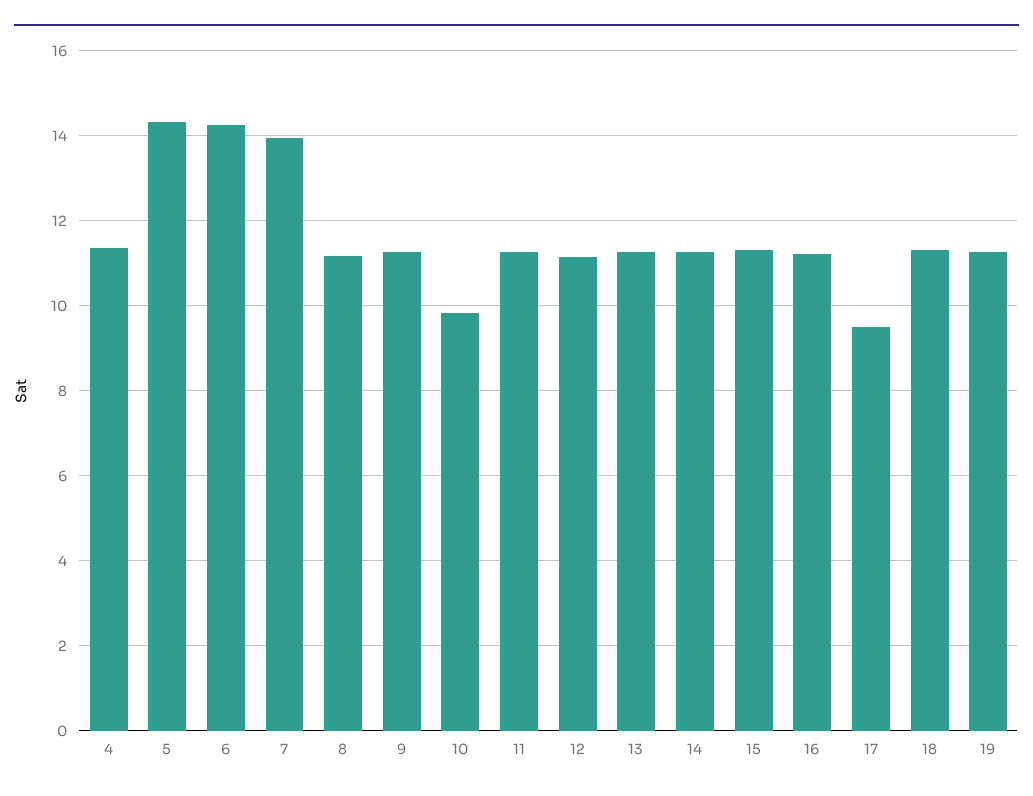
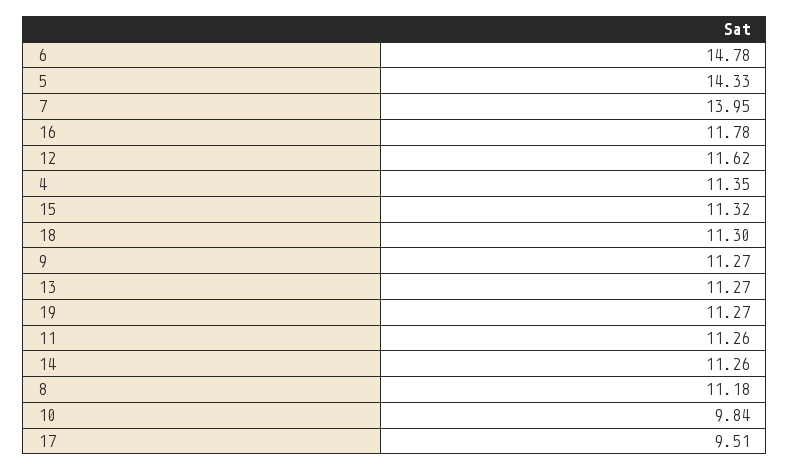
  {
    "4": 11.35,
    "5": 14.33,
-   "6": 14.2,
+   "6": 14.78,
    "7": 13.95,
    "8": 11.18,
    "9": 11.27,
    "10": 9.84,
    "11": 11.26,
-   "12": 11.2,
+   "12": 11.62,
    "13": 11.27,
    "14": 11.26,
    "15": 11.32,
-   "16": 11.2,
+   "16": 11.78,
    "17": 9.51,
    "18": 11.3,
    "19": 11.27
  }

